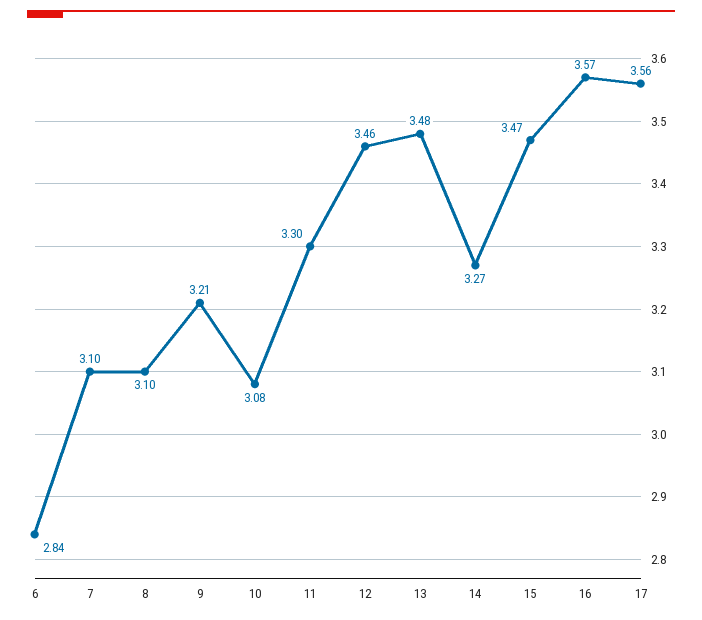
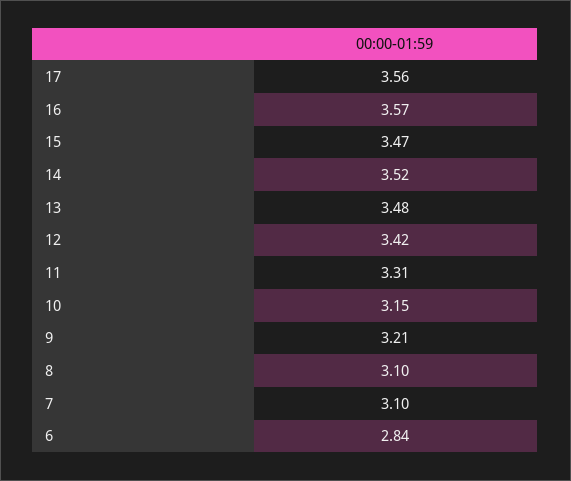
  {
    "6": 2.84,
    "7": 3.1,
    "8": 3.1,
    "9": 3.21,
-   "10": 3.08,
+   "10": 3.15,
-   "11": 3.3,
+   "11": 3.31,
-   "12": 3.46,
+   "12": 3.42,
    "13": 3.48,
-   "14": 3.27,
+   "14": 3.52,
    "15": 3.47,
    "16": 3.57,
    "17": 3.56
  }

